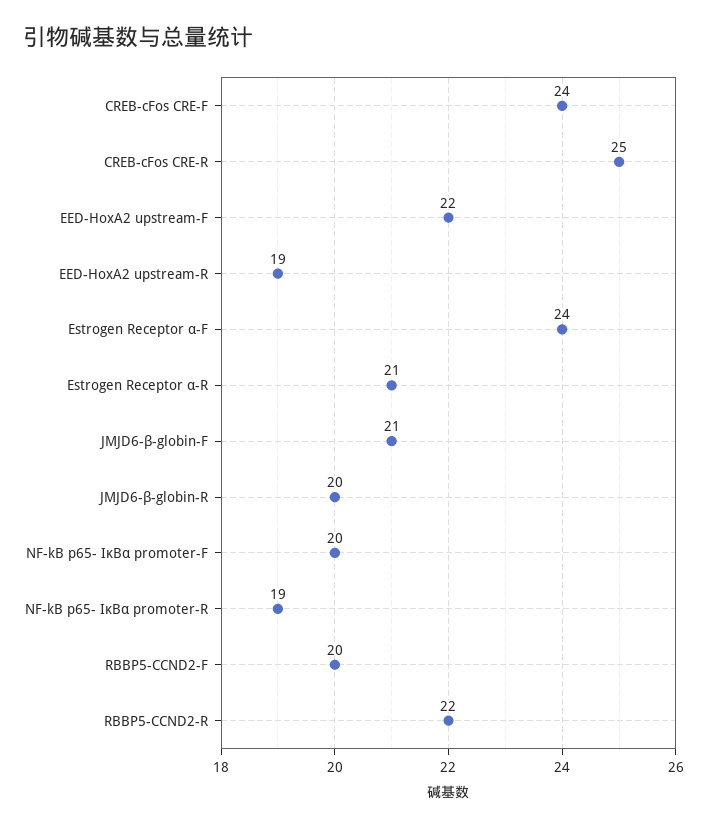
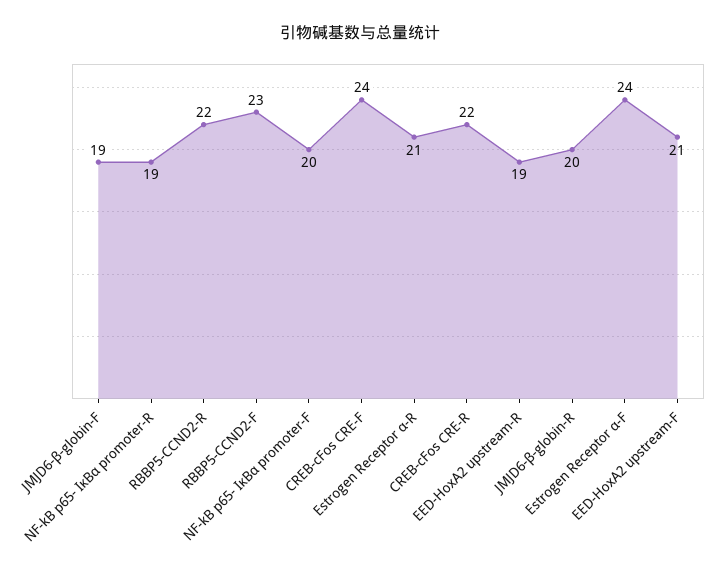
  {
    "CREB-cFos CRE-F": 24,
-   "CREB-cFos CRE-R": 25,
+   "CREB-cFos CRE-R": 22,
-   "EED-HoxA2 upstream-F": 22,
+   "EED-HoxA2 upstream-F": 21,
    "EED-HoxA2 upstream-R": 19,
    "Estrogen Receptor α-F": 24,
    "Estrogen Receptor α-R": 21,
-   "JMJD6-β-globin-F": 21,
+   "JMJD6-β-globin-F": 19,
    "JMJD6-β-globin-R": 20,
    "NF-kB p65- IĸBα promoter-F": 20,
    "NF-kB p65- IĸBα promoter-R": 19,
-   "RBBP5-CCND2-F": 20,
+   "RBBP5-CCND2-F": 23,
    "RBBP5-CCND2-R": 22
  }

